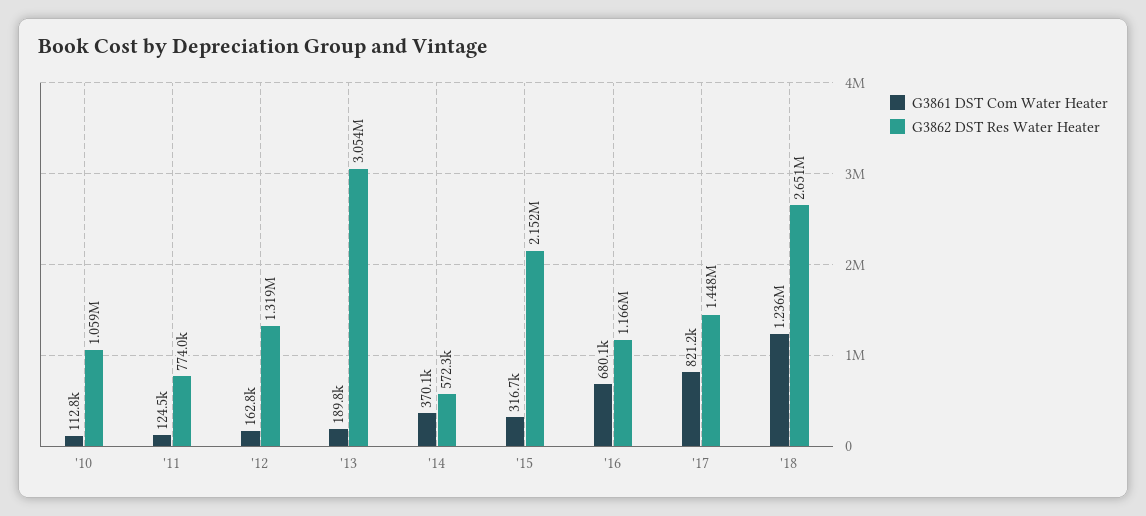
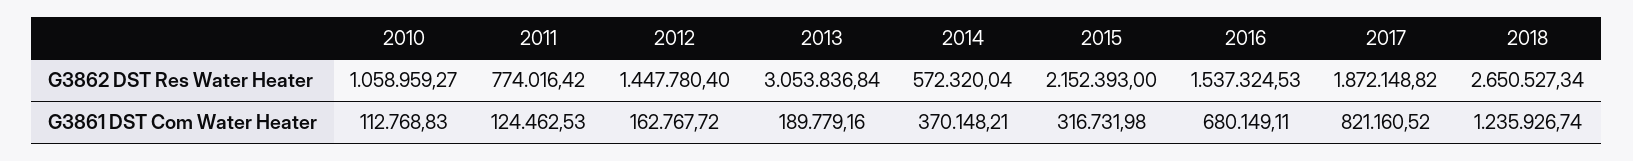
  {
    "G3861 DST Com Water Heater": {
      "'10": 112768.83,
      "'11": 124462.53,
      "'12": 162767.72,
      "'13": 189779.16,
      "'14": 370148.21,
      "'15": 316731.98,
      "'16": 680149.11,
      "'17": 821160.52,
      "'18": 1235926.74
    },
    "G3862 DST Res Water Heater": {
      "'10": 1058959.27,
      "'11": 774016.42,
-     "'12": 1319000,
+     "'12": 1447780.4,
      "'13": 3053836.84,
      "'14": 572320.04,
      "'15": 2152393,
-     "'16": 1166000,
+     "'16": 1537324.53,
-     "'17": 1448000,
+     "'17": 1872148.82,
      "'18": 2650527.34
    }
  }

